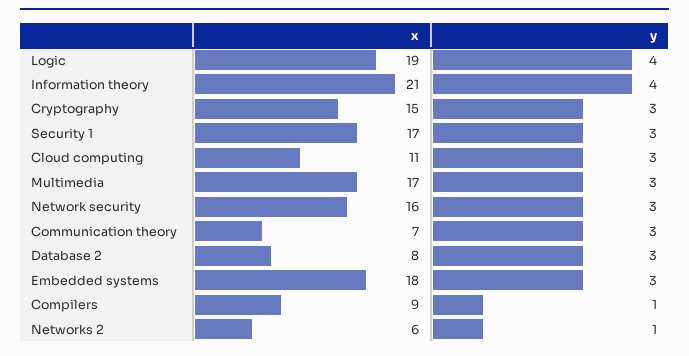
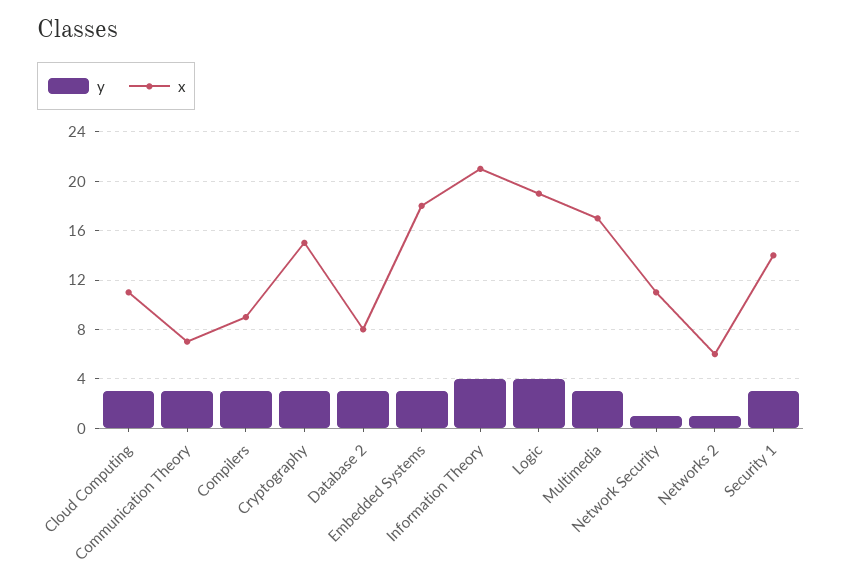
  {
    "x": {
      "Logic": 19,
      "Information theory": 21,
      "Cryptography": 15,
-     "Security 1": 17,
+     "Security 1": 14,
      "Cloud computing": 11,
      "Multimedia": 17,
-     "Network security": 16,
+     "Network security": 11,
      "Communication theory": 7,
      "Database 2": 8,
      "Embedded systems": 18,
      "Compilers": 9,
      "Networks 2": 6
    },
    "y": {
      "Logic": 4,
      "Information theory": 4,
      "Cryptography": 3,
      "Security 1": 3,
      "Cloud computing": 3,
      "Multimedia": 3,
-     "Network security": 3,
+     "Network security": 1,
      "Communication theory": 3,
      "Database 2": 3,
      "Embedded systems": 3,
-     "Compilers": 1,
+     "Compilers": 3,
      "Networks 2": 1
    }
  }

